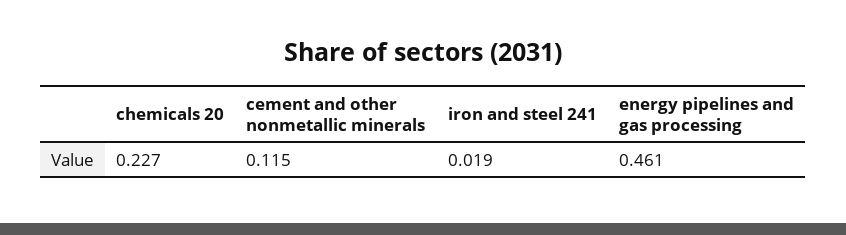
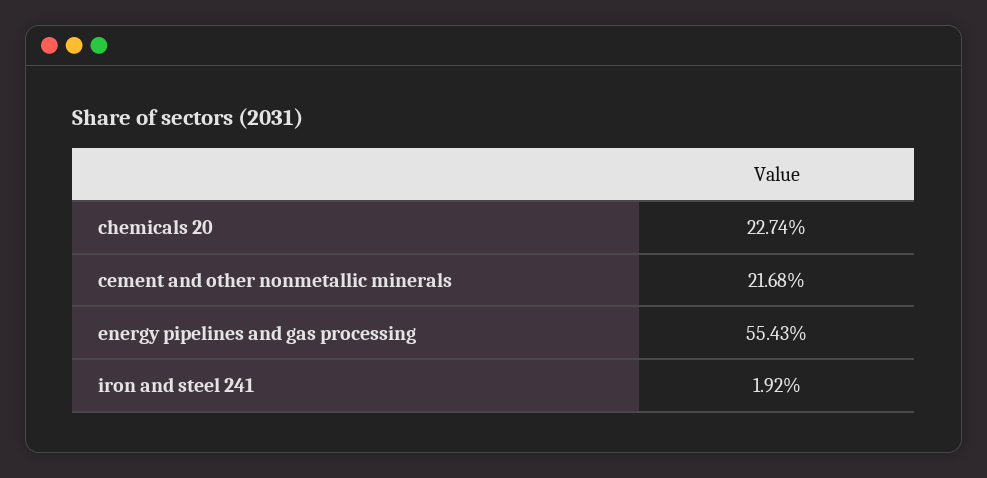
  {
    "chemicals 20": 0.2274,
-   "cement and other nonmetallic minerals": 0.115,
+   "cement and other nonmetallic minerals": 0.2168,
    "iron and steel 241": 0.0192,
-   "energy pipelines and gas processing": 0.461
+   "energy pipelines and gas processing": 0.5543
  }

